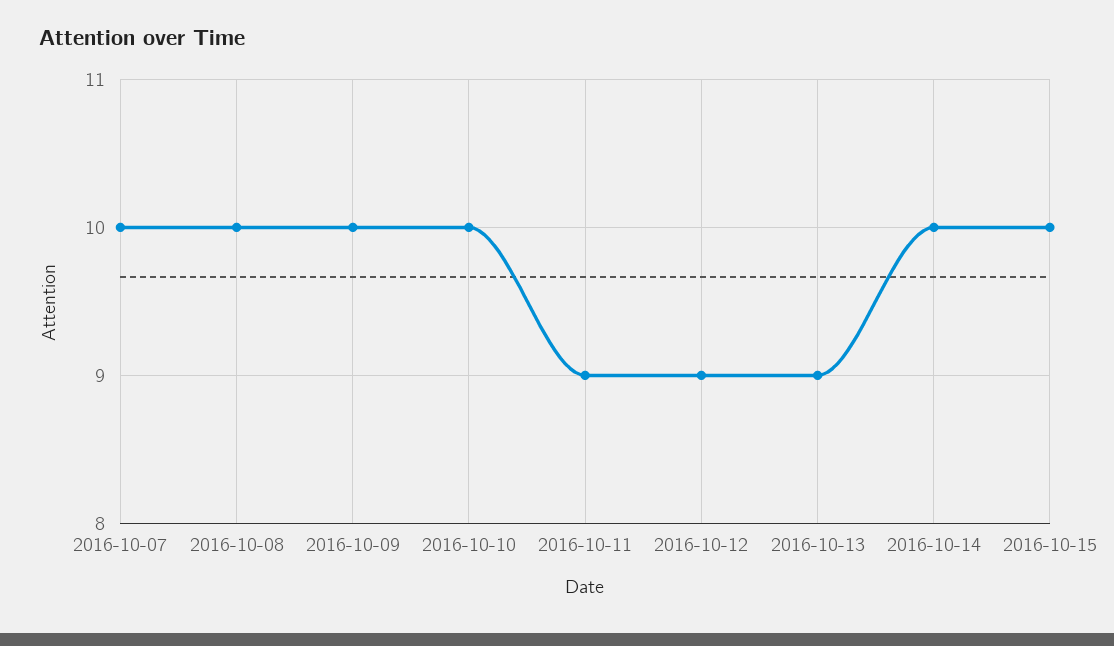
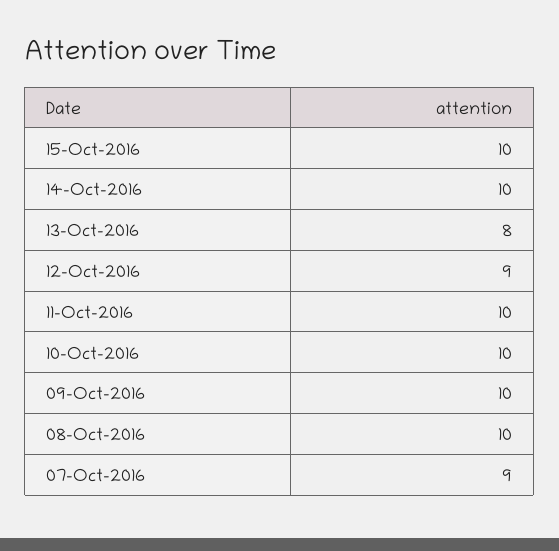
  {
-   "2016-10-07": 10,
+   "2016-10-07": 9,
    "2016-10-08": 10,
    "2016-10-09": 10,
    "2016-10-10": 10,
-   "2016-10-11": 9,
+   "2016-10-11": 10,
    "2016-10-12": 9,
-   "2016-10-13": 9,
+   "2016-10-13": 8,
    "2016-10-14": 10,
    "2016-10-15": 10
  }

